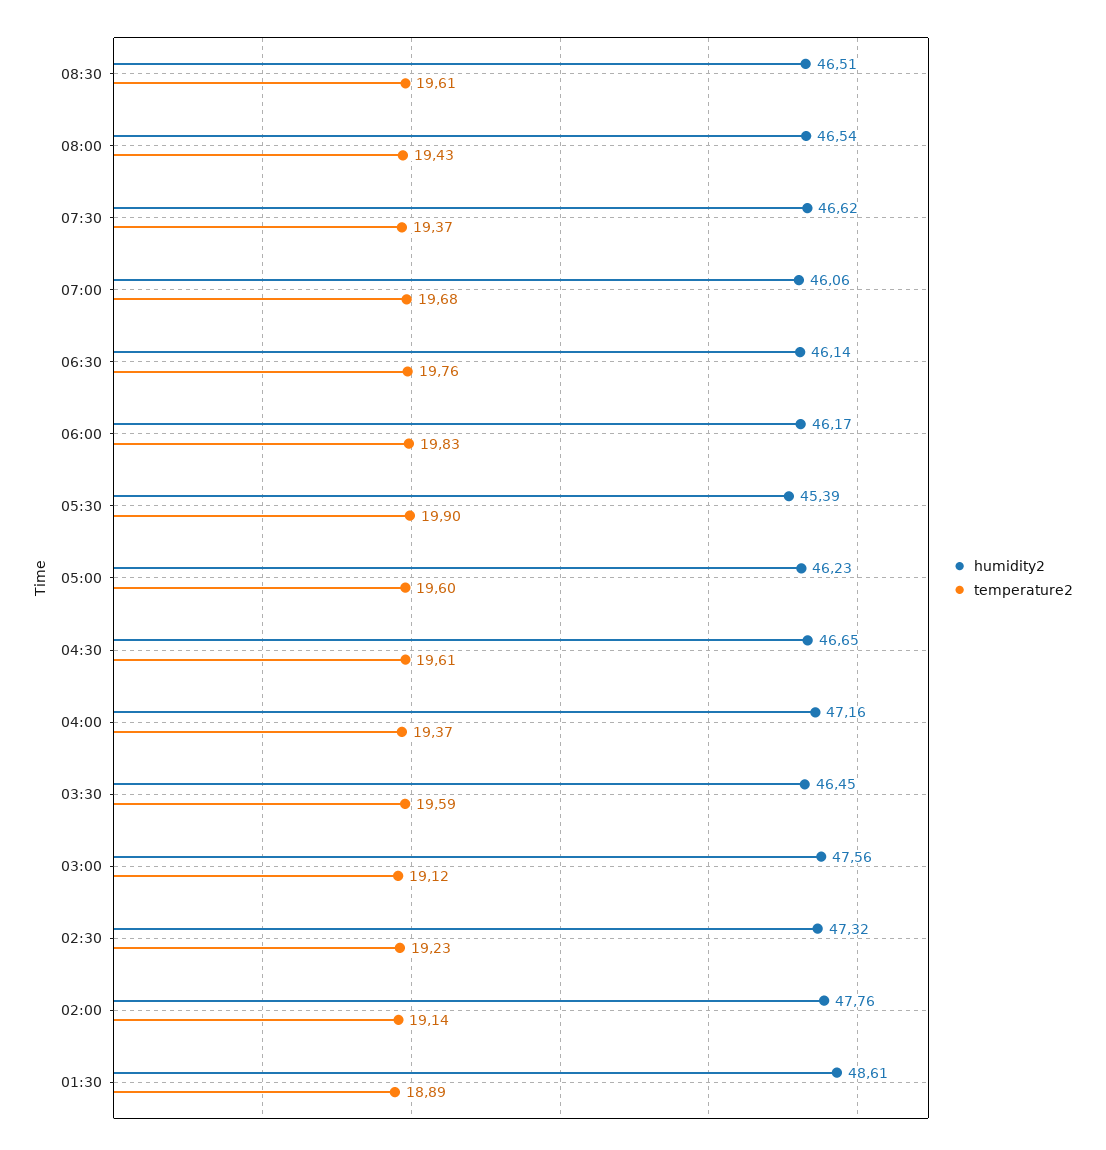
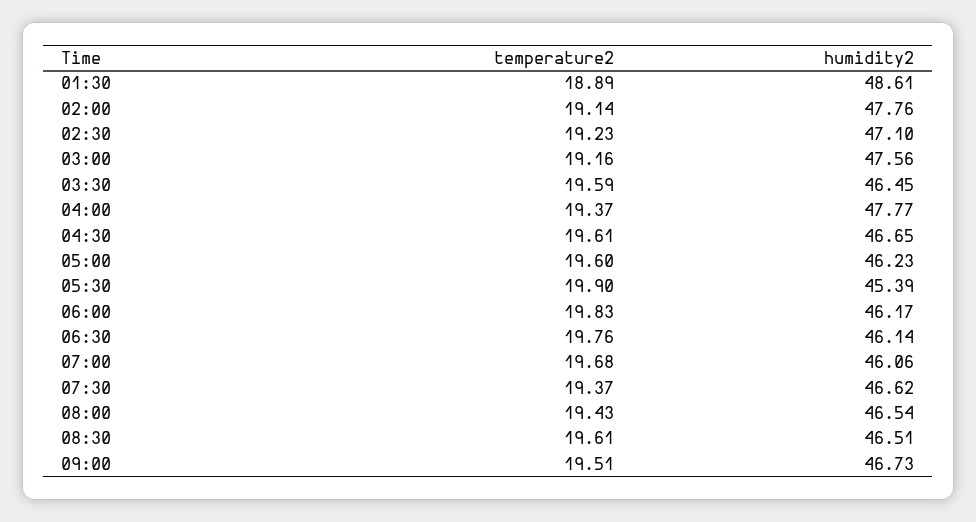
  {
    "humidity2": {
      "08:30": 46.51,
      "08:00": 46.54,
      "07:30": 46.62,
      "07:00": 46.06,
      "06:30": 46.14,
      "06:00": 46.17,
      "05:30": 45.39,
      "05:00": 46.23,
      "04:30": 46.65,
-     "04:00": 47.16,
+     "04:00": 47.77,
      "03:30": 46.45,
      "03:00": 47.56,
-     "02:30": 47.32,
+     "02:30": 47.1,
      "02:00": 47.76,
-     "01:30": 48.61
+     "01:30": 48.61,
+     "09:00": 46.73
    },
    "temperature2": {
      "08:30": 19.61,
      "08:00": 19.43,
      "07:30": 19.37,
      "07:00": 19.68,
      "06:30": 19.76,
      "06:00": 19.83,
      "05:30": 19.9,
      "05:00": 19.6,
      "04:30": 19.61,
      "04:00": 19.37,
      "03:30": 19.59,
-     "03:00": 19.12,
+     "03:00": 19.16,
      "02:30": 19.23,
      "02:00": 19.14,
-     "01:30": 18.89
+     "01:30": 18.89,
+     "09:00": 19.51
    }
  }

